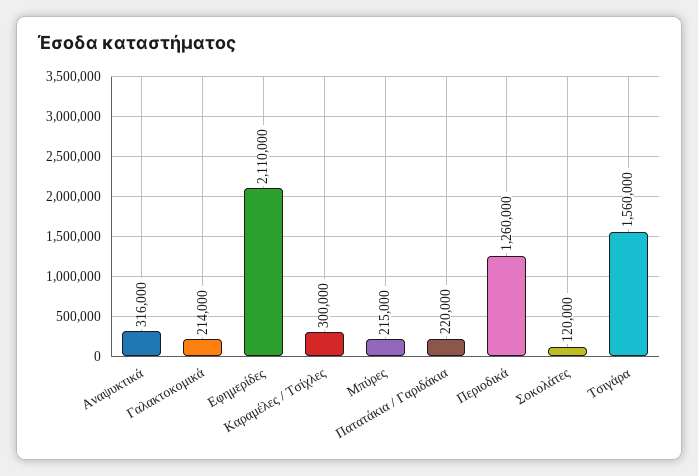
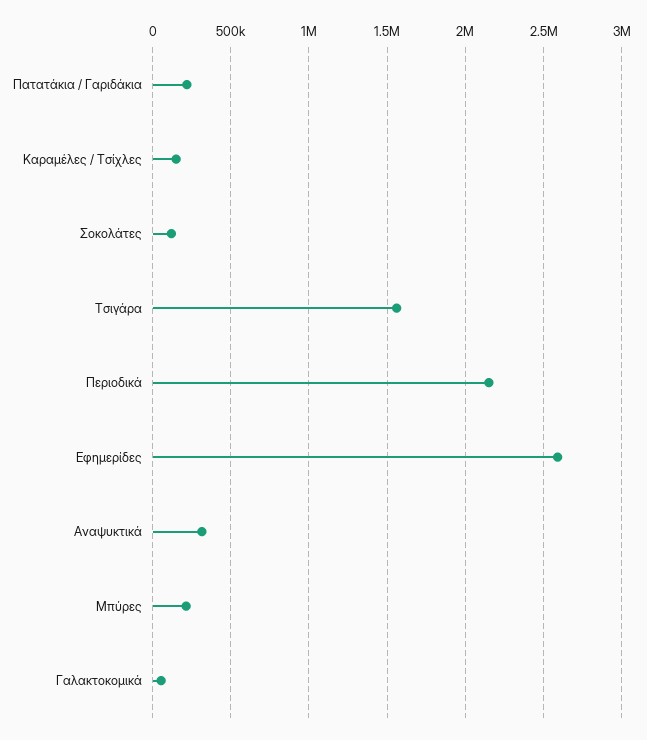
  {
    "Αναψυκτικά": 316000,
-   "Γαλακτοκομικά": 214000,
+   "Γαλακτοκομικά": 50000,
-   "Εφημερίδες": 2110000,
+   "Εφημερίδες": 2600000,
-   "Καραμέλες / Τσίχλες": 300000,
+   "Καραμέλες / Τσίχλες": 150000,
    "Μπύρες": 215000,
    "Πατατάκια / Γαριδάκια": 220000,
-   "Περιοδικά": 1260000,
+   "Περιοδικά": 2150000,
    "Σοκολάτες": 120000,
    "Τσιγάρα": 1560000
  }

